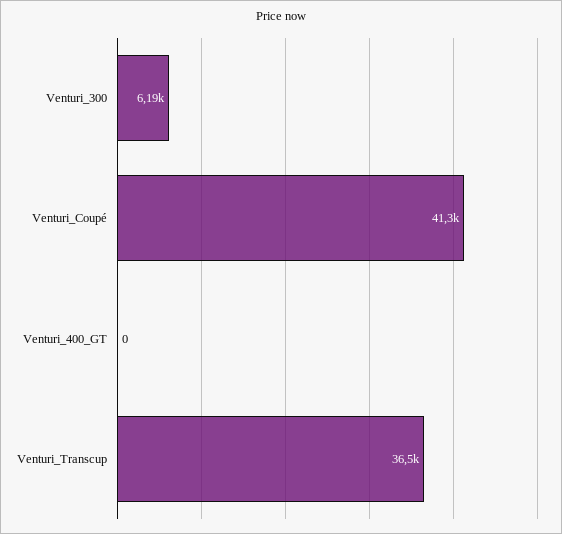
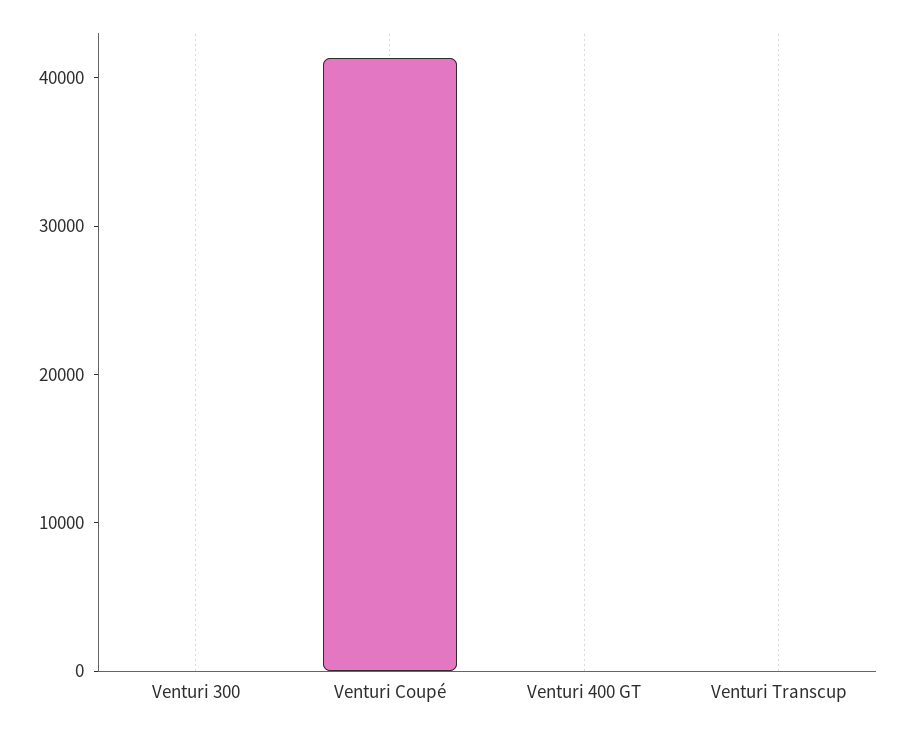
  {
-   "Venturi_300": 6190,
+   "Venturi_300": 0,
    "Venturi_Coupé": 41300,
    "Venturi_400_GT": 0,
-   "Venturi_Transcup": 36500
+   "Venturi_Transcup": 0
  }

